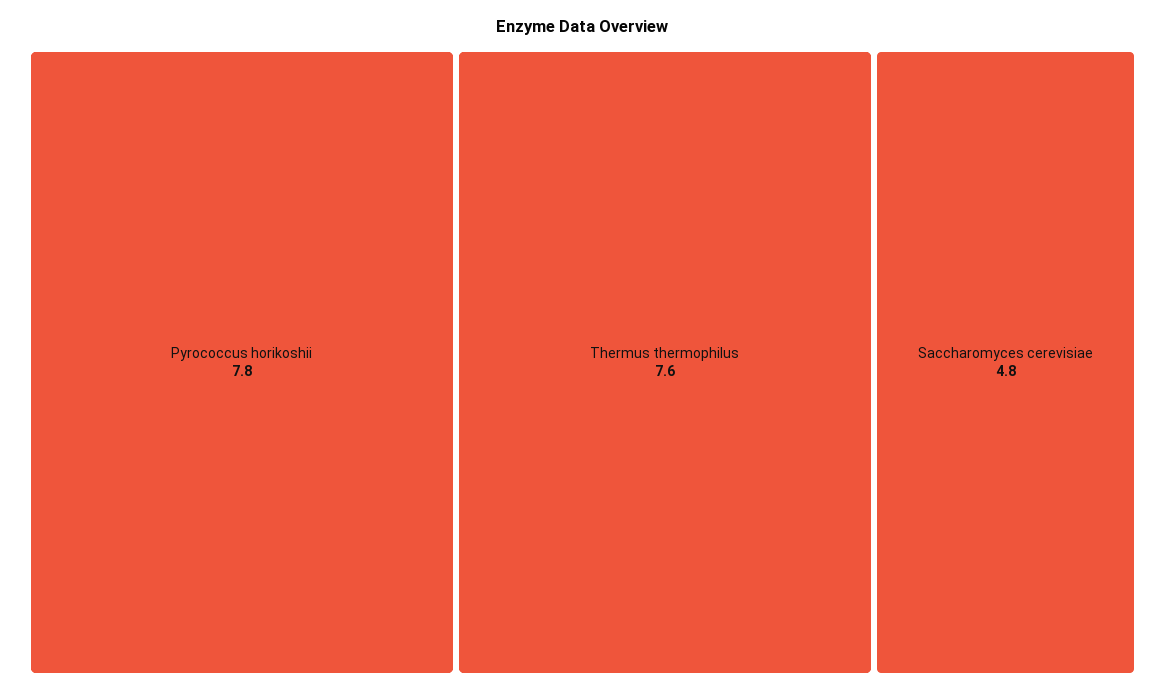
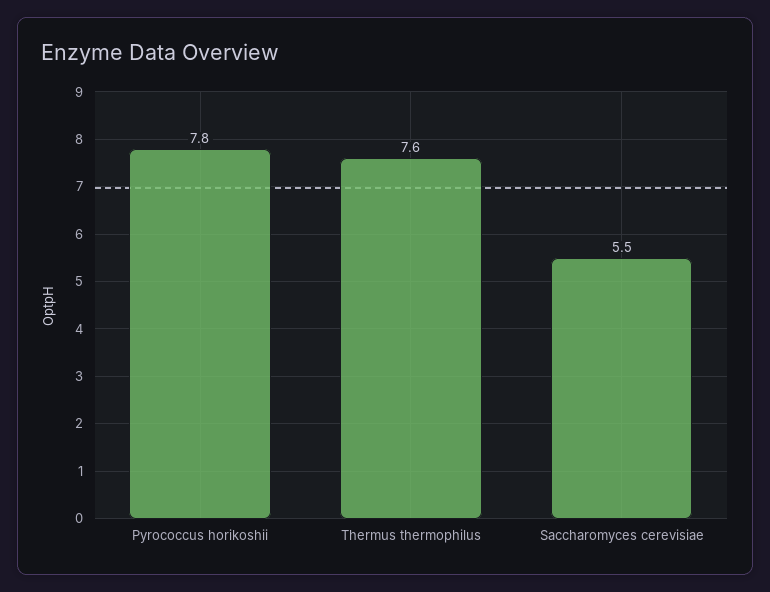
  {
    "Pyrococcus horikoshii": 7.8,
    "Thermus thermophilus": 7.6,
-   "Saccharomyces cerevisiae": 4.8
+   "Saccharomyces cerevisiae": 5.5
  }

